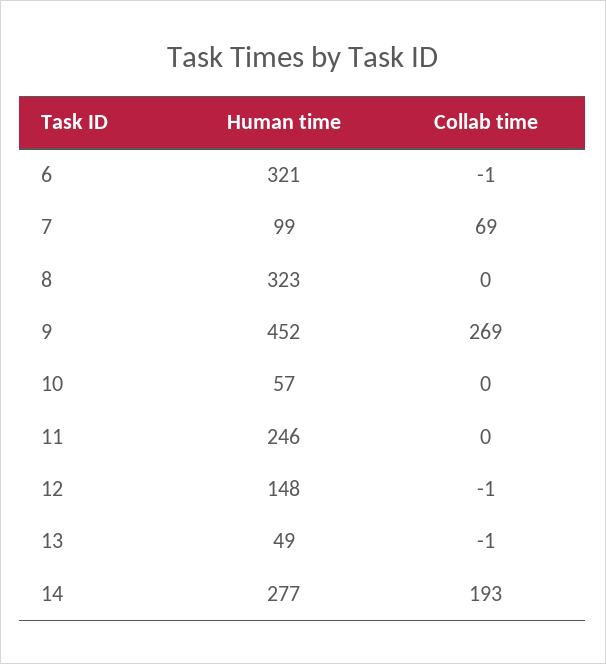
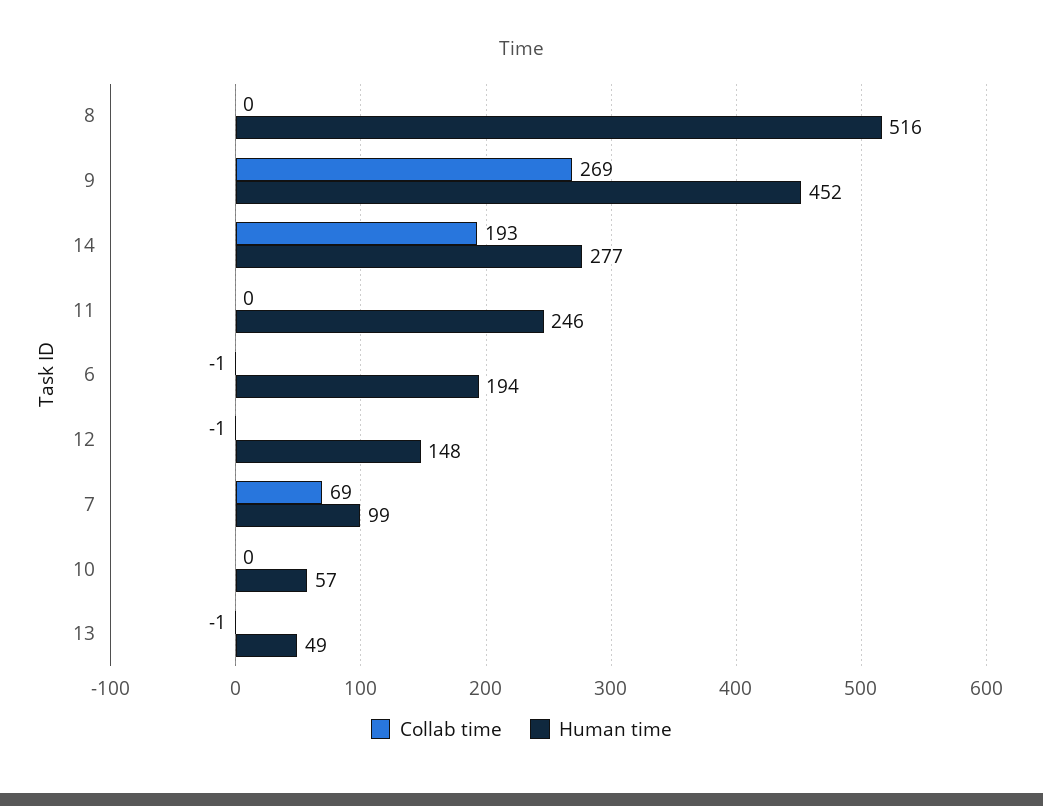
  {
    "Human time": {
-     "6": 321,
+     "6": 194,
      "7": 99,
-     "8": 323,
+     "8": 516,
      "9": 452,
      "10": 57,
      "11": 246,
      "12": 148,
      "13": 49,
      "14": 277
    },
    "Collab time": {
      "6": -1,
      "7": 69,
      "8": 0,
      "9": 269,
      "10": 0,
      "11": 0,
      "12": -1,
      "13": -1,
      "14": 193
    }
  }

